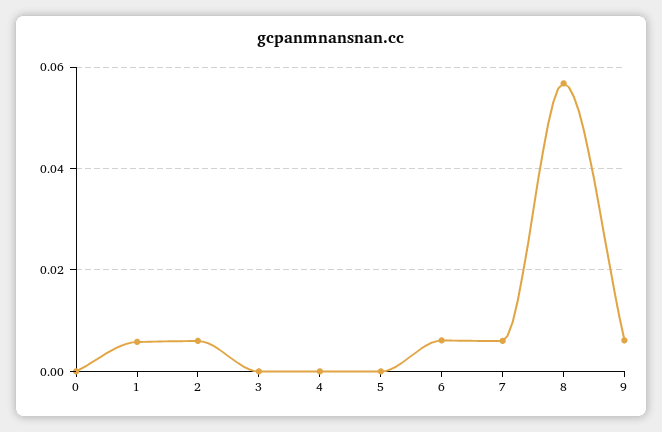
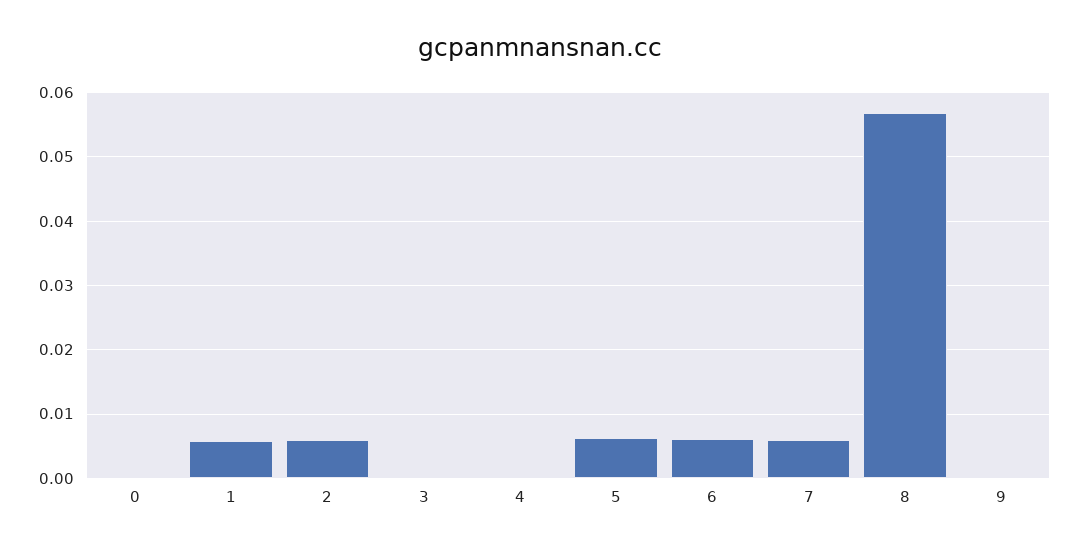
  {
    "0": 0,
    "1": 0.006,
    "2": 0.006,
    "3": 0,
    "4": 0,
-   "5": 0,
+   "5": 0.006,
    "6": 0.006,
    "7": 0.006,
    "8": 0.057,
-   "9": 0.006
+   "9": 0
  }

